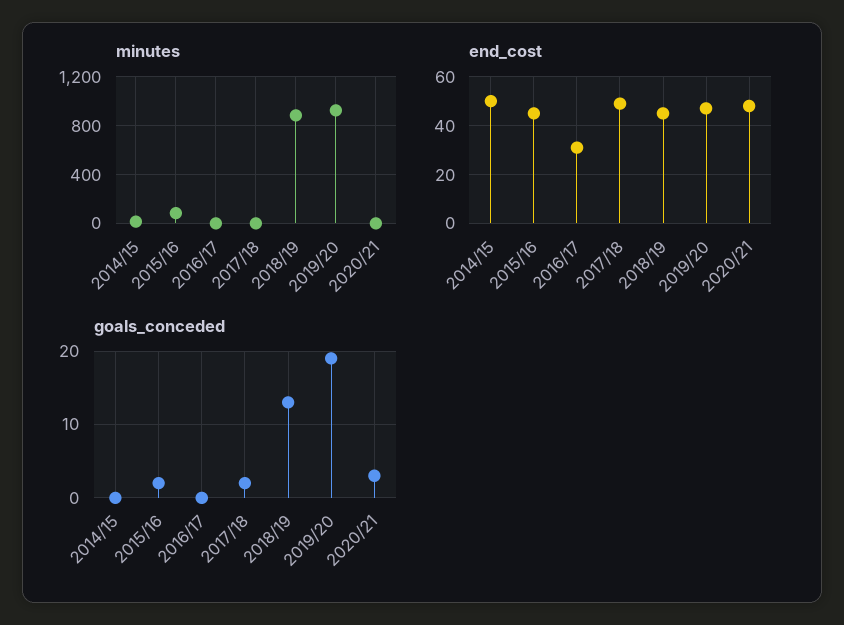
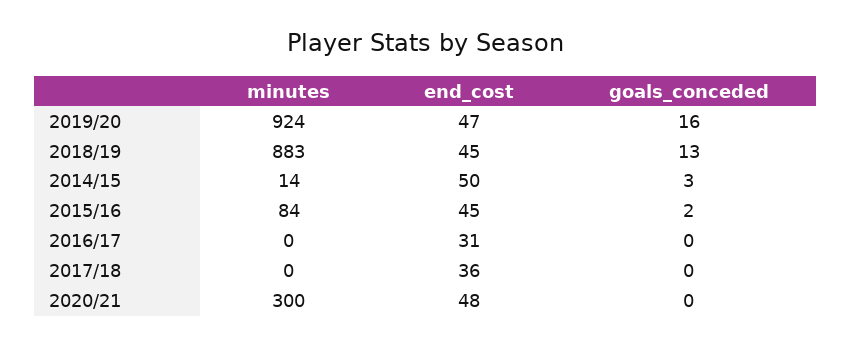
  {
    "minutes": {
      "2014/15": 14,
      "2015/16": 84,
      "2016/17": 0,
      "2017/18": 0,
      "2018/19": 883,
      "2019/20": 924,
-     "2020/21": 0
+     "2020/21": 300
    },
    "end_cost": {
      "2014/15": 50,
      "2015/16": 45,
      "2016/17": 31,
-     "2017/18": 50,
+     "2017/18": 36,
      "2018/19": 45,
      "2019/20": 47,
      "2020/21": 48
    },
    "goals_conceded": {
-     "2014/15": 0,
+     "2014/15": 3,
      "2015/16": 2,
      "2016/17": 0,
-     "2017/18": 2,
+     "2017/18": 0,
      "2018/19": 13,
-     "2019/20": 19,
+     "2019/20": 16,
-     "2020/21": 3
+     "2020/21": 0
    }
  }

